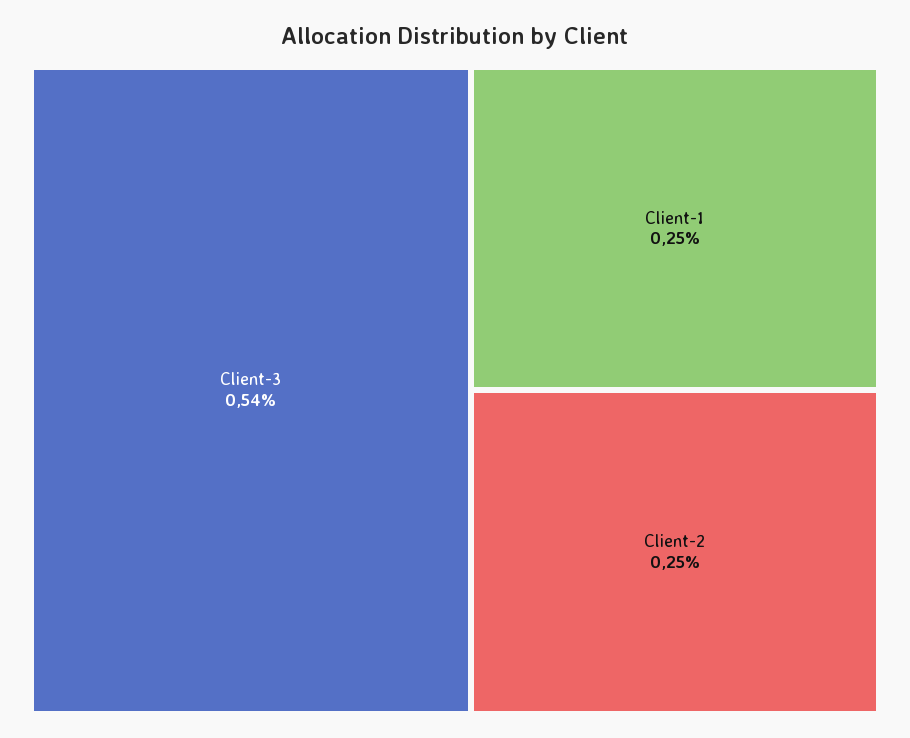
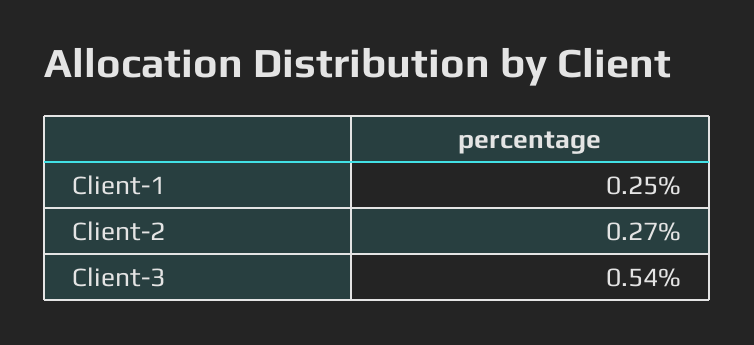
  {
    "Client-3": 0.54,
    "Client-1": 0.25,
-   "Client-2": 0.25
+   "Client-2": 0.27
  }

